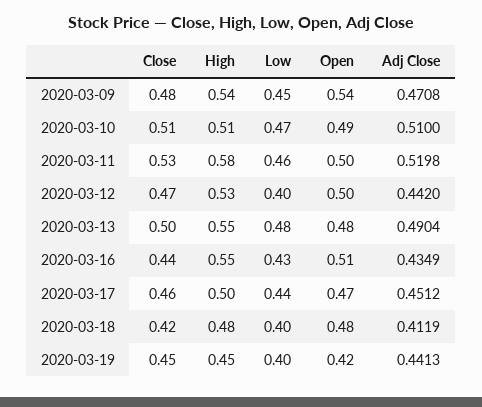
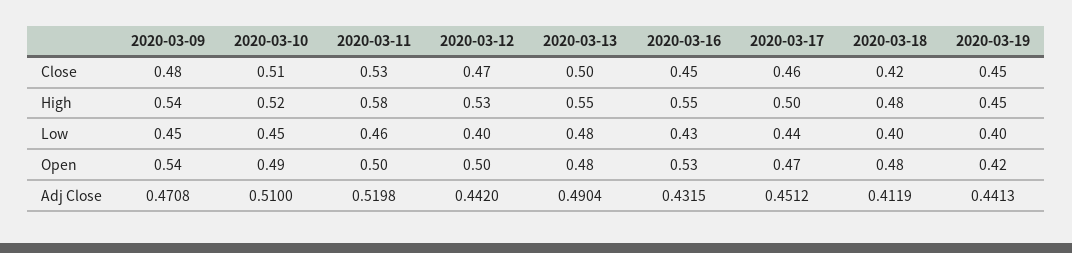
  {
    "Close": {
      "2020-03-09": 0.48,
      "2020-03-10": 0.51,
      "2020-03-11": 0.53,
      "2020-03-12": 0.47,
      "2020-03-13": 0.5,
-     "2020-03-16": 0.44,
+     "2020-03-16": 0.45,
      "2020-03-17": 0.46,
      "2020-03-18": 0.42,
      "2020-03-19": 0.45
    },
    "High": {
      "2020-03-09": 0.54,
-     "2020-03-10": 0.51,
+     "2020-03-10": 0.52,
      "2020-03-11": 0.58,
      "2020-03-12": 0.53,
      "2020-03-13": 0.55,
      "2020-03-16": 0.55,
      "2020-03-17": 0.5,
      "2020-03-18": 0.48,
      "2020-03-19": 0.45
    },
    "Low": {
      "2020-03-09": 0.45,
-     "2020-03-10": 0.47,
+     "2020-03-10": 0.45,
      "2020-03-11": 0.46,
      "2020-03-12": 0.4,
      "2020-03-13": 0.48,
      "2020-03-16": 0.43,
      "2020-03-17": 0.44,
      "2020-03-18": 0.4,
      "2020-03-19": 0.4
    },
    "Open": {
      "2020-03-09": 0.54,
      "2020-03-10": 0.49,
      "2020-03-11": 0.5,
      "2020-03-12": 0.5,
      "2020-03-13": 0.48,
-     "2020-03-16": 0.51,
+     "2020-03-16": 0.53,
      "2020-03-17": 0.47,
      "2020-03-18": 0.48,
      "2020-03-19": 0.42
    },
    "Adj Close": {
      "2020-03-09": 0.4708,
      "2020-03-10": 0.51,
      "2020-03-11": 0.5198,
      "2020-03-12": 0.442,
      "2020-03-13": 0.4904,
-     "2020-03-16": 0.4349,
+     "2020-03-16": 0.4315,
      "2020-03-17": 0.4512,
      "2020-03-18": 0.4119,
      "2020-03-19": 0.4413
    }
  }

